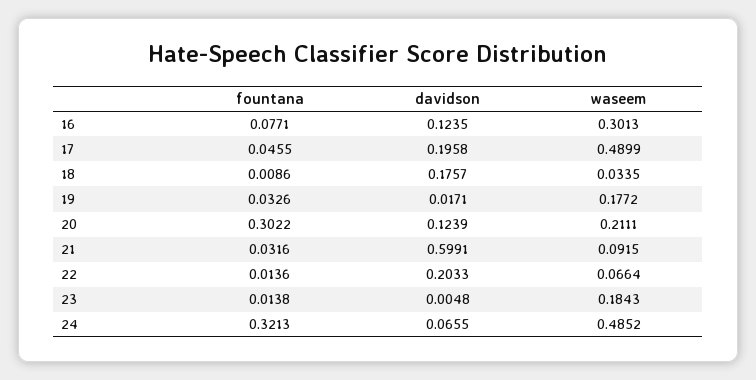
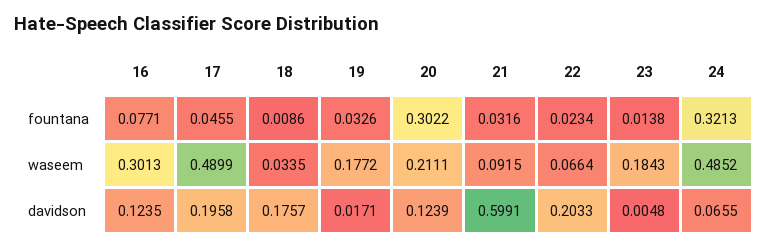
  {
    "fountana": {
      "16": 0.0771,
      "17": 0.0455,
      "18": 0.0086,
      "19": 0.0326,
      "20": 0.3022,
      "21": 0.0316,
-     "22": 0.0136,
+     "22": 0.0234,
      "23": 0.0138,
      "24": 0.3213
    },
    "davidson": {
      "16": 0.1235,
      "17": 0.1958,
      "18": 0.1757,
      "19": 0.0171,
      "20": 0.1239,
      "21": 0.5991,
      "22": 0.2033,
      "23": 0.0048,
      "24": 0.0655
    },
    "waseem": {
      "16": 0.3013,
      "17": 0.4899,
      "18": 0.0335,
      "19": 0.1772,
      "20": 0.2111,
      "21": 0.0915,
      "22": 0.0664,
      "23": 0.1843,
      "24": 0.4852
    }
  }

